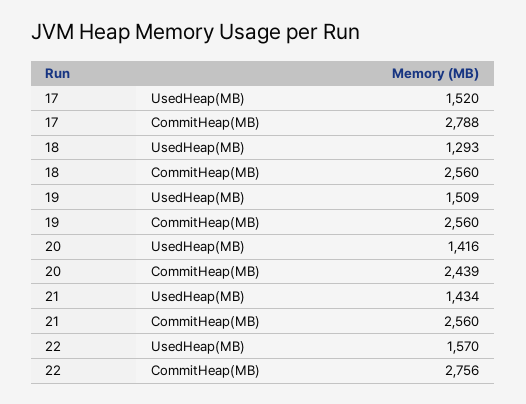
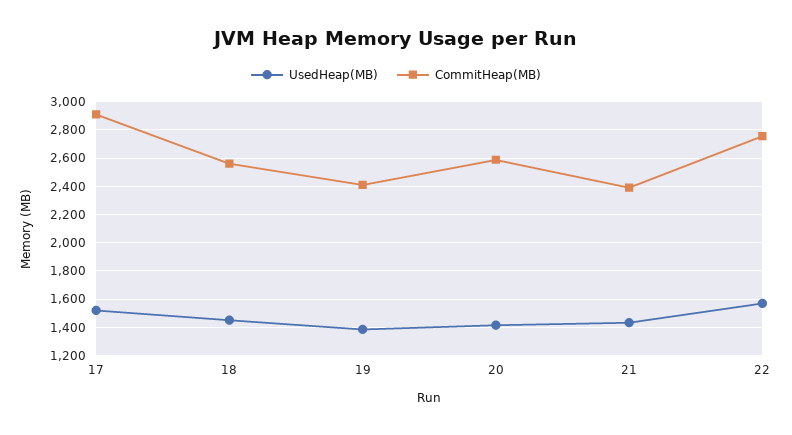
  {
    "UsedHeap(MB)": {
      "17": 1520,
-     "18": 1293,
+     "18": 1450,
-     "19": 1509,
+     "19": 1400,
      "20": 1416,
      "21": 1434,
      "22": 1570
    },
    "CommitHeap(MB)": {
-     "17": 2788,
+     "17": 2900,
      "18": 2560,
-     "19": 2560,
+     "19": 2400,
-     "20": 2439,
+     "20": 2600,
-     "21": 2560,
+     "21": 2400,
      "22": 2756
    }
  }

